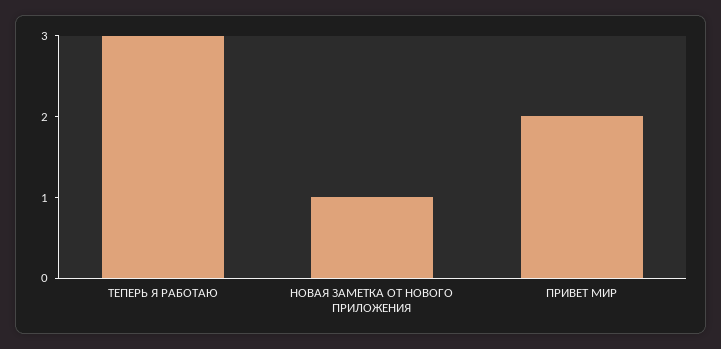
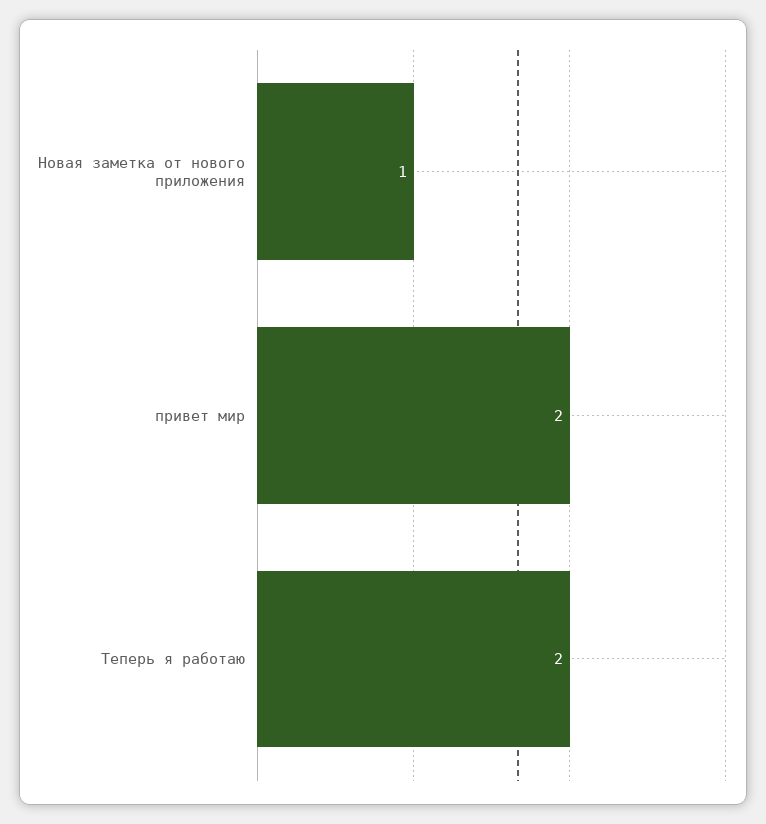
  {
-   "ТЕПЕРЬ Я РАБОТАЮ": 3,
+   "ТЕПЕРЬ Я РАБОТАЮ": 2,
    "НОВАЯ ЗАМЕТКА ОТ НОВОГО ПРИЛОЖЕНИЯ": 1,
    "ПРИВЕТ МИР": 2
  }

